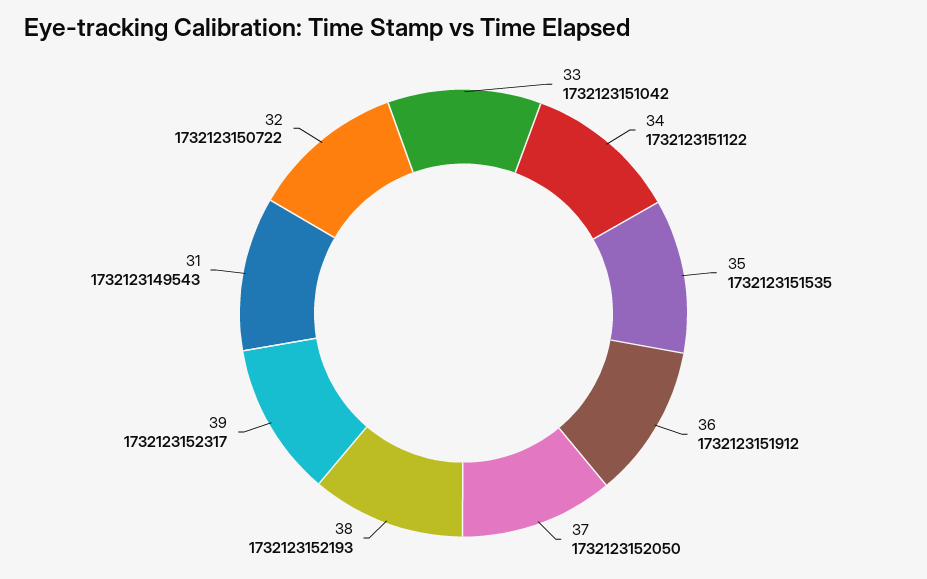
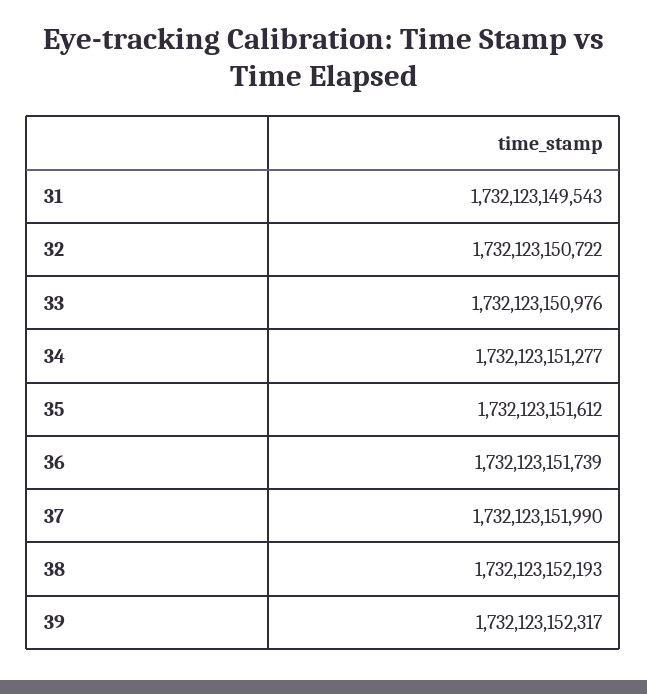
  {
-   "33": 1732123151042,
+   "33": 1732123150976,
-   "34": 1732123151122,
+   "34": 1732123151277,
-   "35": 1732123151535,
+   "35": 1732123151612,
-   "36": 1732123151912,
+   "36": 1732123151739,
-   "37": 1732123152050,
+   "37": 1732123151990,
    "38": 1732123152193,
    "39": 1732123152317,
    "31": 1732123149543,
    "32": 1732123150722
  }

